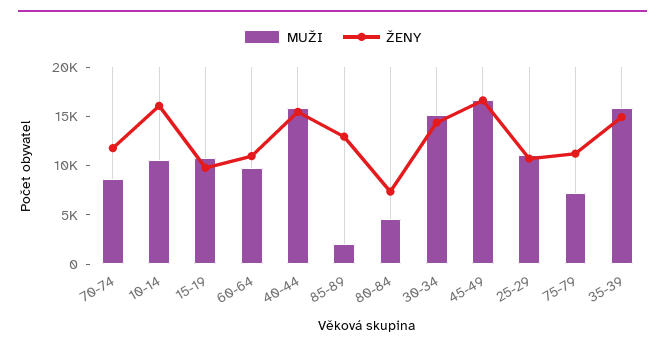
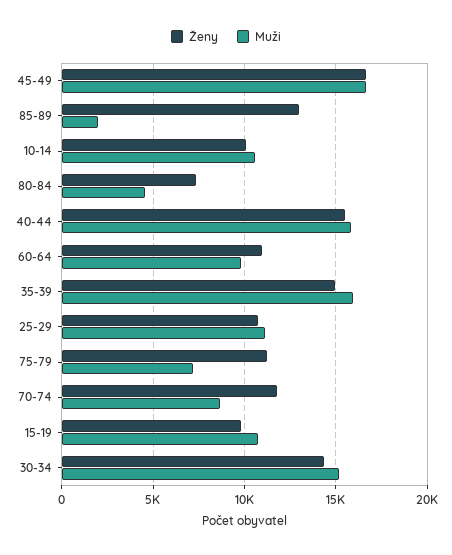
  {
    "MUŽI": {
      "70-74": 8500,
      "10-14": 10500,
      "15-19": 10500,
      "60-64": 10000,
      "40-44": 16000,
      "85-89": 2000,
      "80-84": 4500,
      "30-34": 15000,
      "45-49": 16500,
      "25-29": 11000,
      "75-79": 7000,
      "35-39": 16000
    },
    "ŽENY": {
      "70-74": 12000,
-     "10-14": 16000,
+     "10-14": 10000,
      "15-19": 10000,
      "60-64": 11000,
      "40-44": 15500,
      "85-89": 13000,
      "80-84": 7500,
      "30-34": 14500,
      "45-49": 16500,
      "25-29": 10500,
      "75-79": 11000,
      "35-39": 15000
    }
  }

